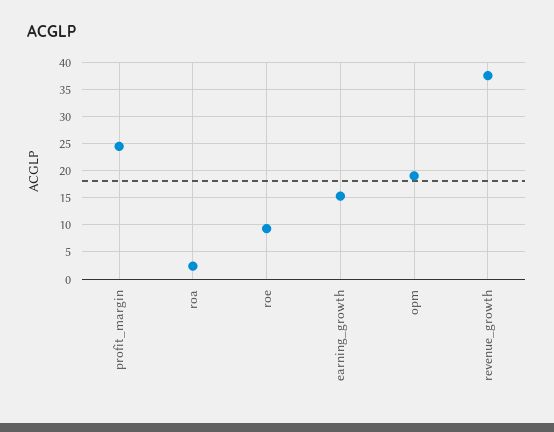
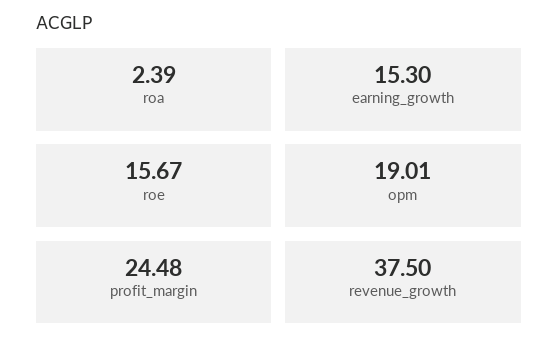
  {
    "profit_margin": 24.48,
    "roa": 2.39,
-   "roe": 10,
+   "roe": 15.67,
    "earning_growth": 15.3,
    "opm": 19.01,
    "revenue_growth": 37.5
  }

